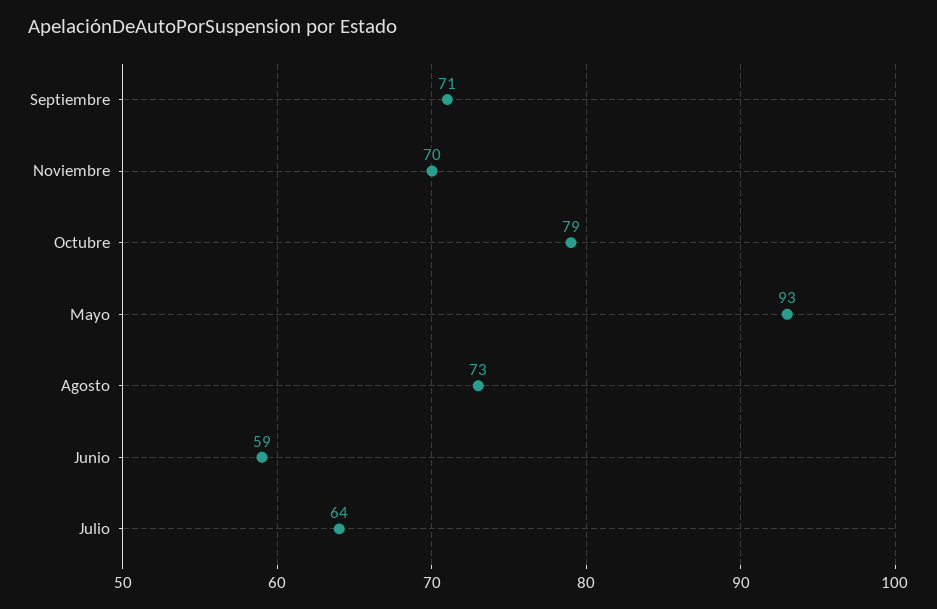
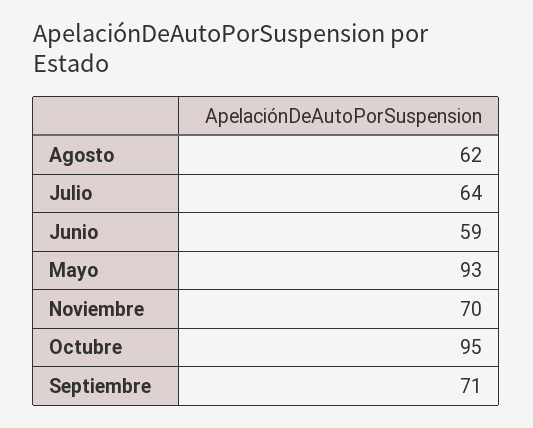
  {
    "Septiembre": 71,
    "Noviembre": 70,
-   "Octubre": 79,
+   "Octubre": 95,
    "Mayo": 93,
-   "Agosto": 73,
+   "Agosto": 62,
    "Junio": 59,
    "Julio": 64
  }

